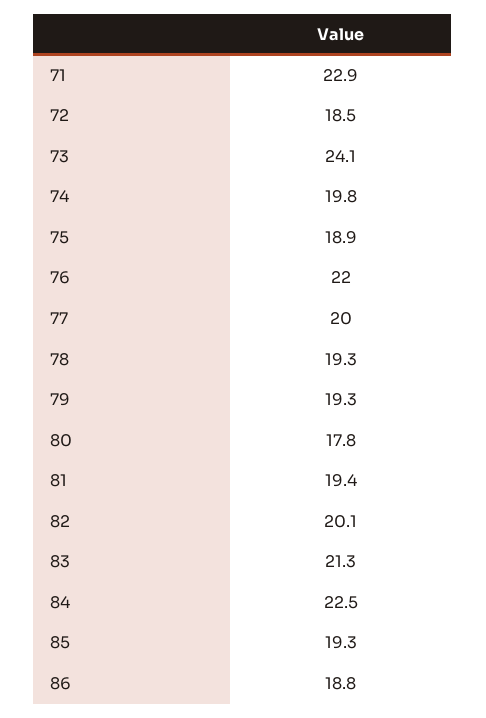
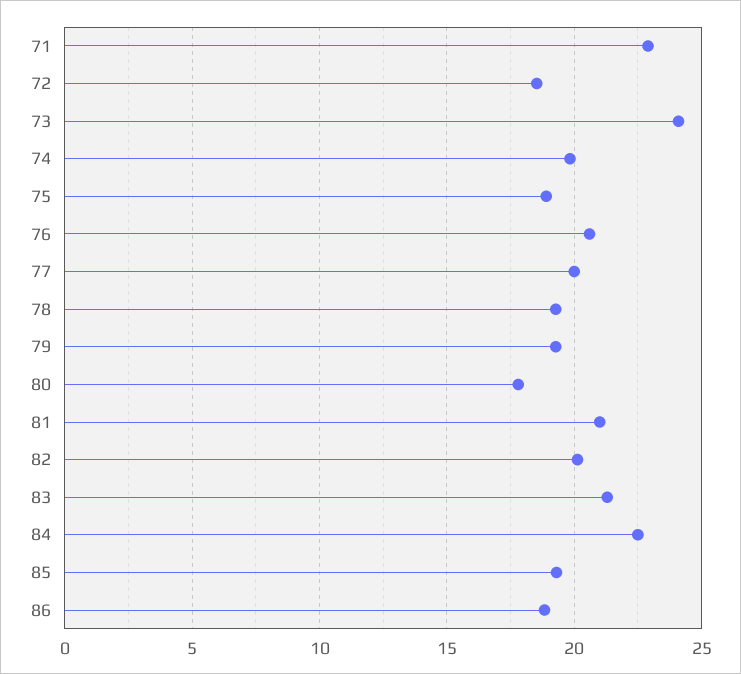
  {
    "71": 22.9,
    "72": 18.5,
    "73": 24.1,
    "74": 19.8,
    "75": 18.9,
-   "76": 22,
+   "76": 20.5,
    "77": 20,
    "78": 19.3,
    "79": 19.3,
    "80": 17.8,
-   "81": 19.4,
+   "81": 21,
    "82": 20.1,
    "83": 21.3,
    "84": 22.5,
    "85": 19.3,
    "86": 18.8
  }

